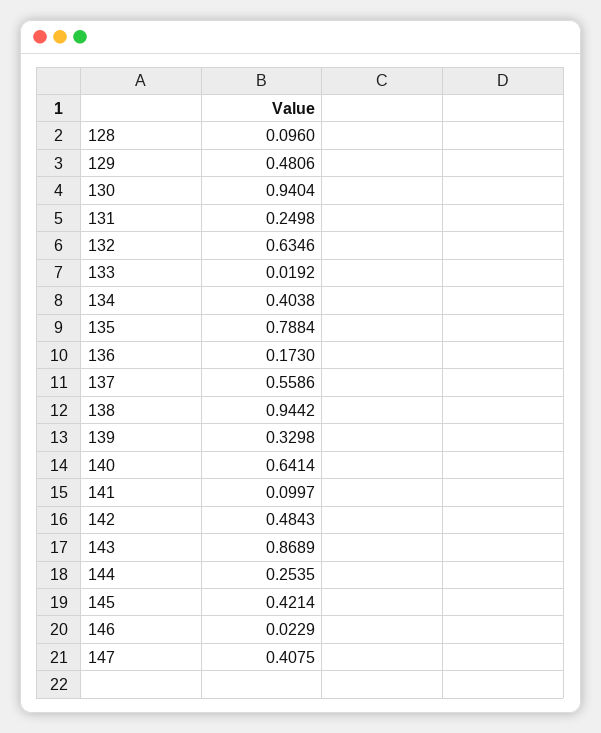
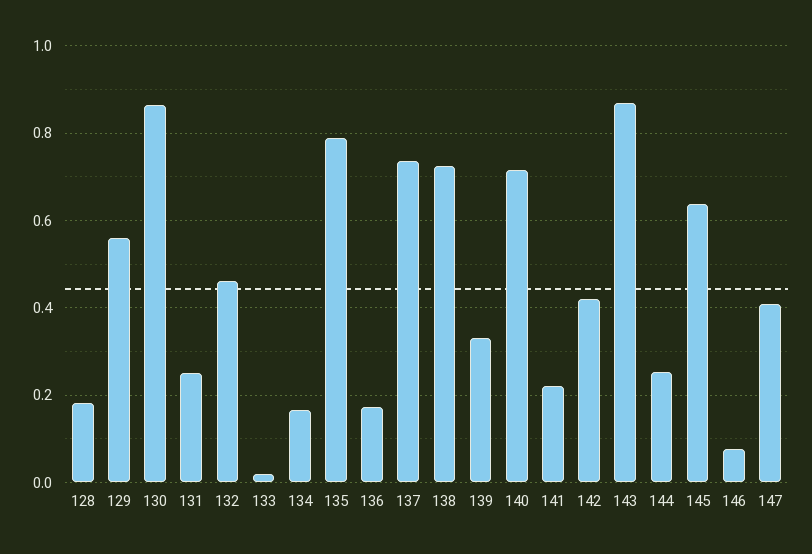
  {
-   "128": 0.096,
+   "128": 0.18,
-   "129": 0.4806,
+   "129": 0.56,
-   "130": 0.9404,
+   "130": 0.86,
    "131": 0.2498,
-   "132": 0.6346,
+   "132": 0.46,
    "133": 0.0192,
-   "134": 0.4038,
+   "134": 0.16,
    "135": 0.7884,
    "136": 0.173,
-   "137": 0.5586,
+   "137": 0.74,
-   "138": 0.9442,
+   "138": 0.72,
    "139": 0.3298,
-   "140": 0.6414,
+   "140": 0.72,
-   "141": 0.0997,
+   "141": 0.22,
-   "142": 0.4843,
+   "142": 0.42,
    "143": 0.8689,
    "144": 0.2535,
-   "145": 0.4214,
+   "145": 0.64,
-   "146": 0.0229,
+   "146": 0.08,
    "147": 0.4075
  }

